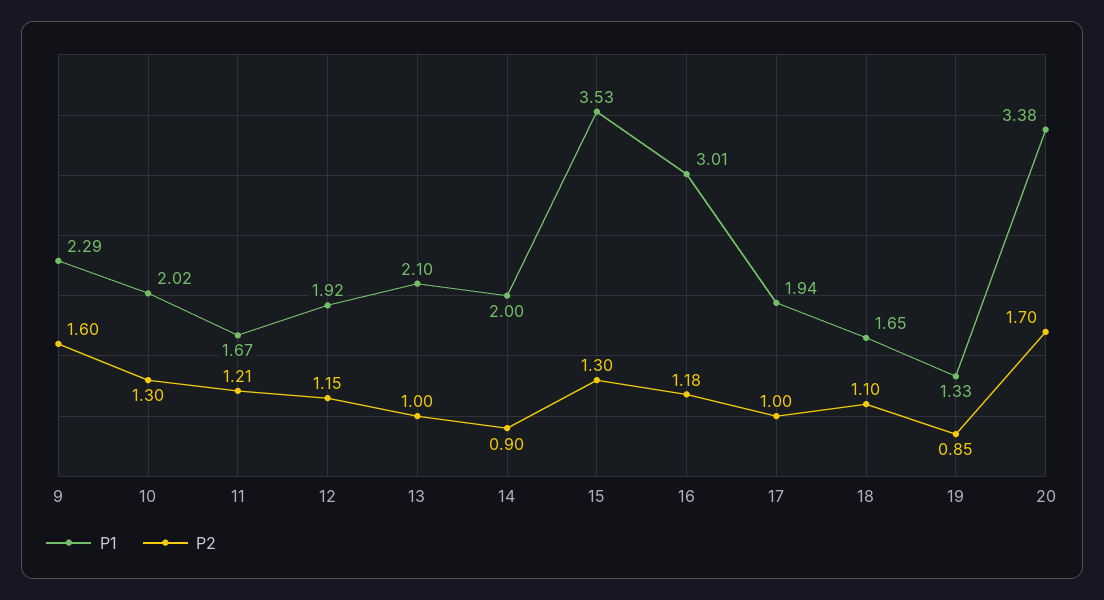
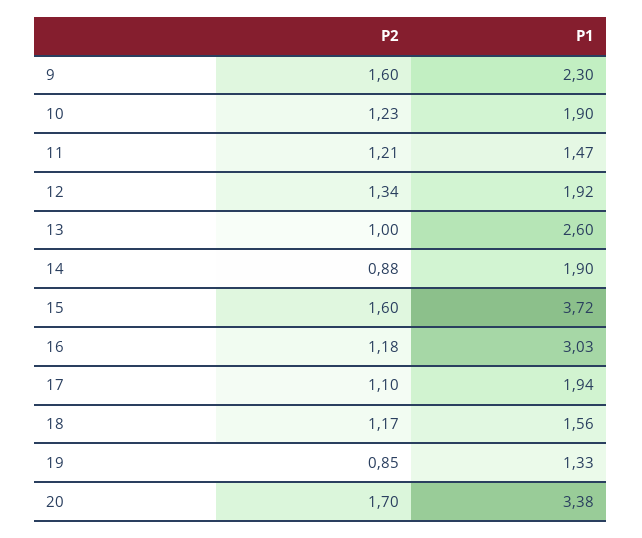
  {
    "P1": {
-     "9": 2.29,
+     "9": 2.3,
-     "10": 2.02,
+     "10": 1.9,
-     "11": 1.67,
+     "11": 1.47,
      "12": 1.92,
-     "13": 2.1,
+     "13": 2.6,
-     "14": 2,
+     "14": 1.9,
-     "15": 3.53,
+     "15": 3.72,
-     "16": 3.01,
+     "16": 3.03,
      "17": 1.94,
-     "18": 1.65,
+     "18": 1.56,
      "19": 1.33,
      "20": 3.38
    },
    "P2": {
      "9": 1.6,
-     "10": 1.3,
+     "10": 1.23,
      "11": 1.21,
-     "12": 1.15,
+     "12": 1.34,
      "13": 1,
-     "14": 0.9,
+     "14": 0.88,
-     "15": 1.3,
+     "15": 1.6,
      "16": 1.18,
-     "17": 1,
+     "17": 1.1,
-     "18": 1.1,
+     "18": 1.17,
      "19": 0.85,
      "20": 1.7
    }
  }

